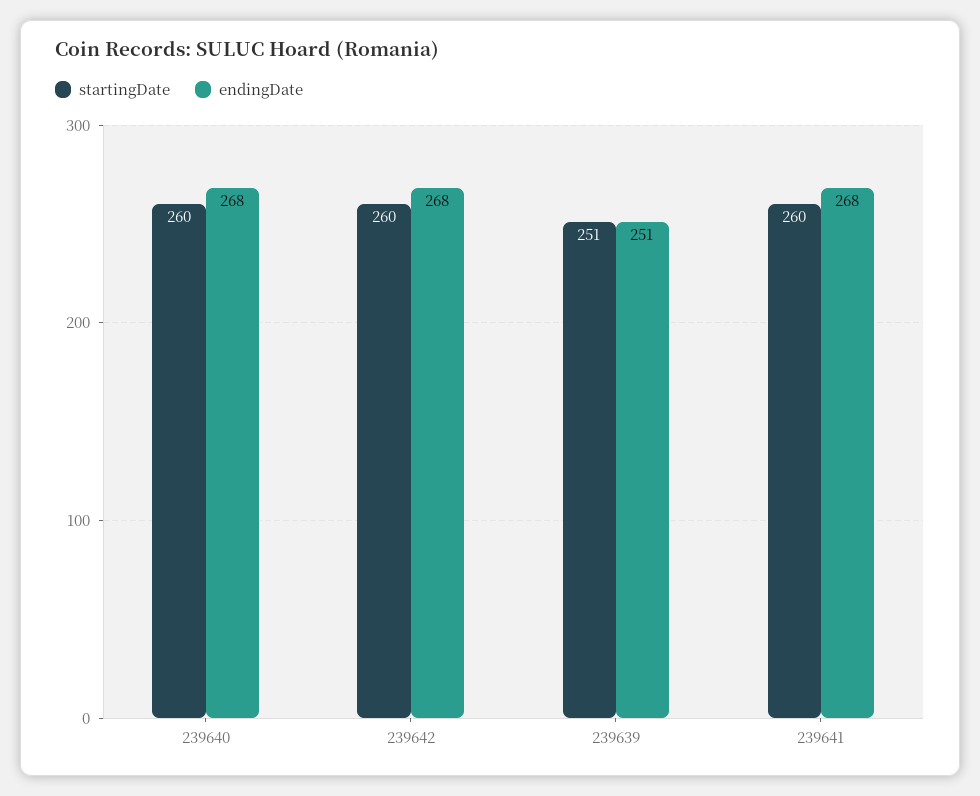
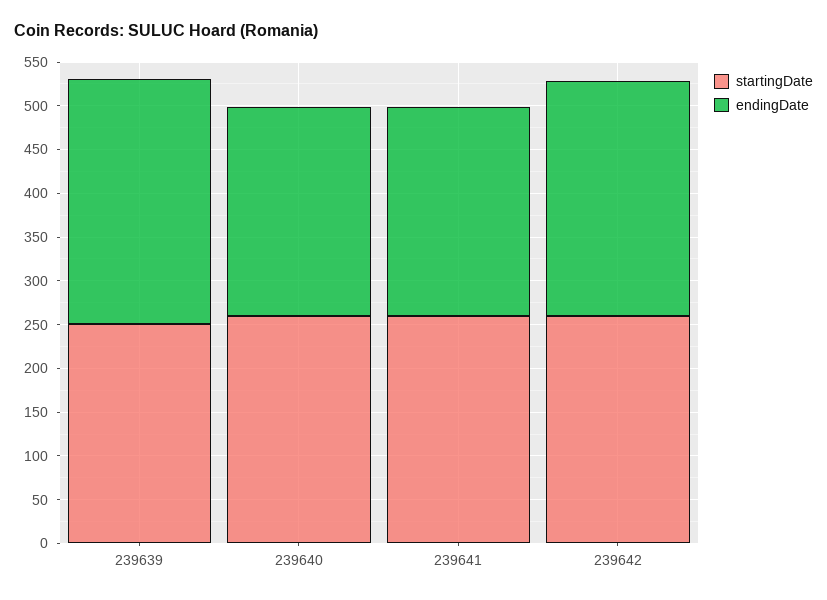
  {
    "startingDate": {
      "239640": 260,
      "239642": 260,
      "239639": 251,
      "239641": 260
    },
    "endingDate": {
-     "239640": 268,
+     "239640": 240,
      "239642": 268,
-     "239639": 251,
+     "239639": 280,
-     "239641": 268
+     "239641": 240
    }
  }

